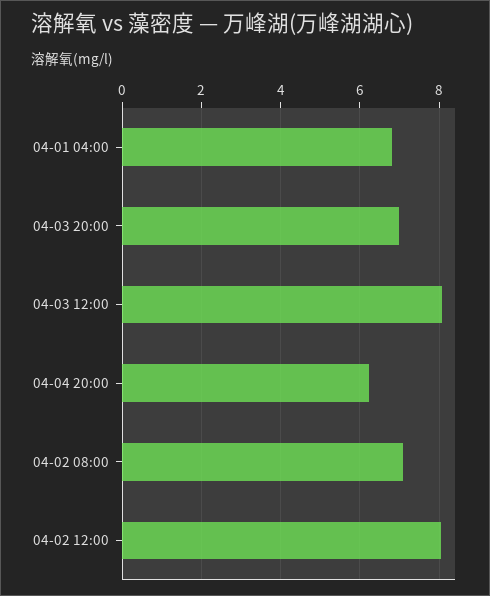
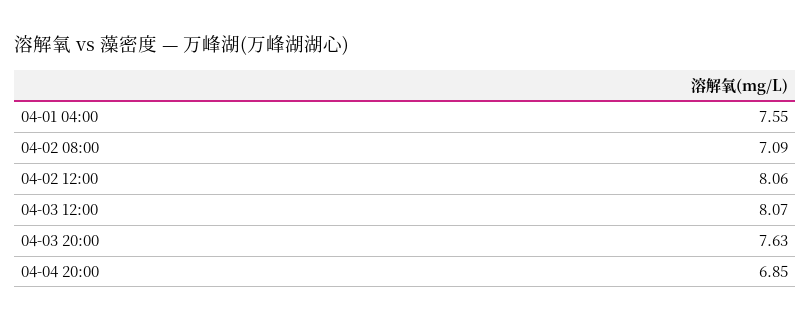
  {
-   "04-01 04:00": 6.8,
+   "04-01 04:00": 7.55,
-   "04-03 20:00": 7,
+   "04-03 20:00": 7.63,
    "04-03 12:00": 8.07,
-   "04-04 20:00": 6.2,
+   "04-04 20:00": 6.85,
    "04-02 08:00": 7.09,
    "04-02 12:00": 8.06
  }

